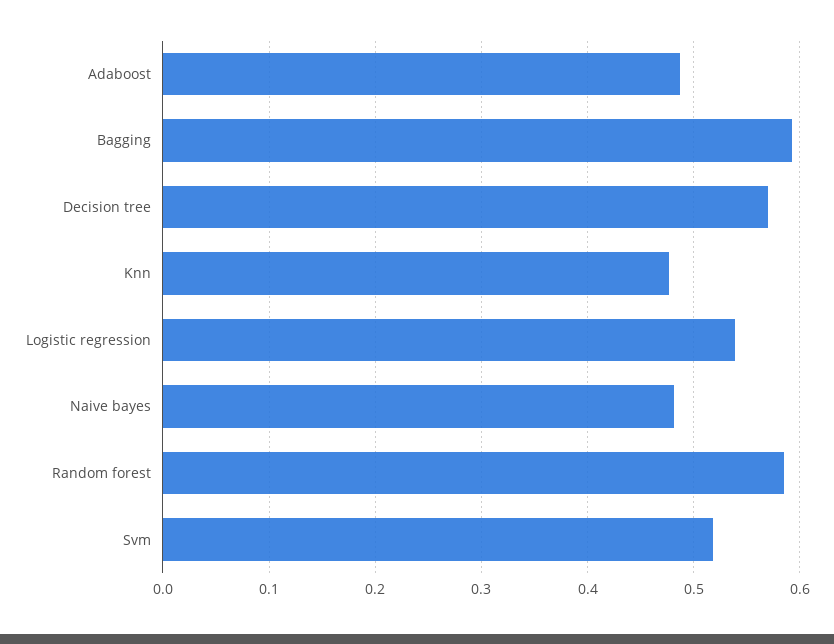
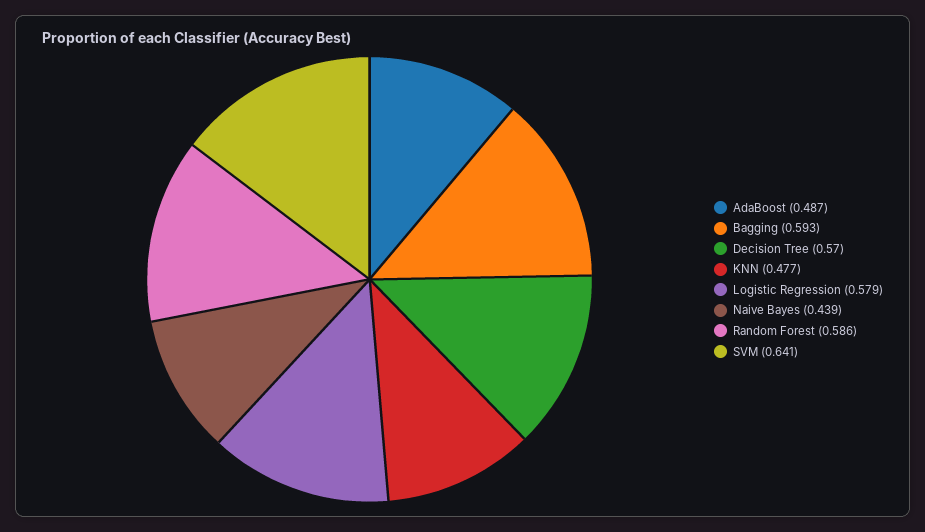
  {
    "Adaboost": 0.487,
    "Bagging": 0.593,
    "Decision tree": 0.57,
    "Knn": 0.477,
-   "Logistic regression": 0.54,
+   "Logistic regression": 0.579,
-   "Naive bayes": 0.48,
+   "Naive bayes": 0.439,
    "Random forest": 0.586,
-   "Svm": 0.52
+   "Svm": 0.641
  }

